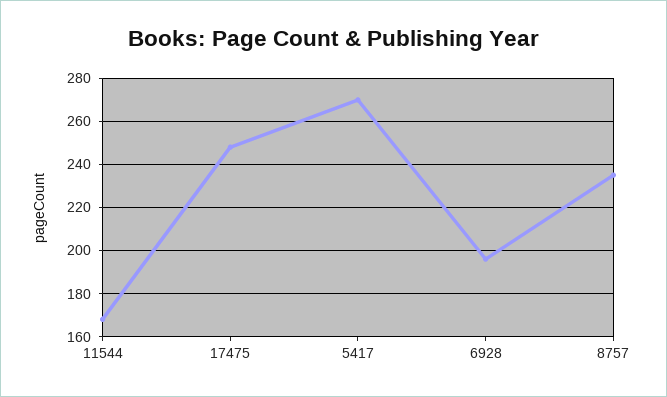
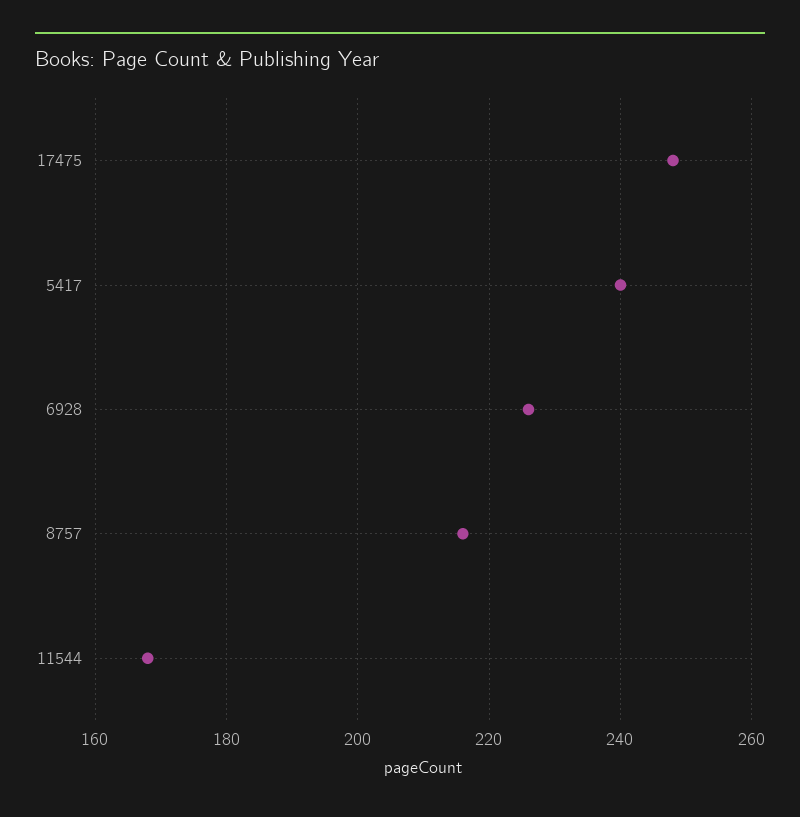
  {
    "11544": 170,
    "17475": 250,
-   "5417": 270,
+   "5417": 240,
-   "6928": 195,
+   "6928": 225,
-   "8757": 235
+   "8757": 215
  }

